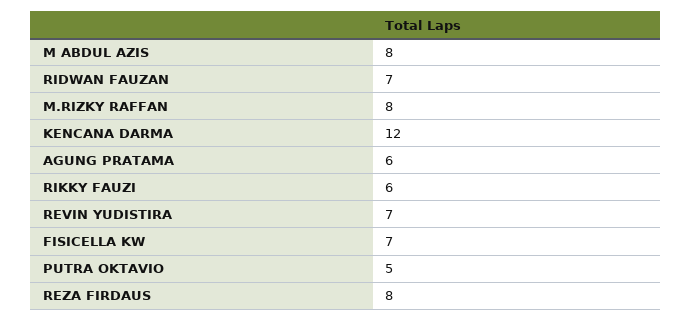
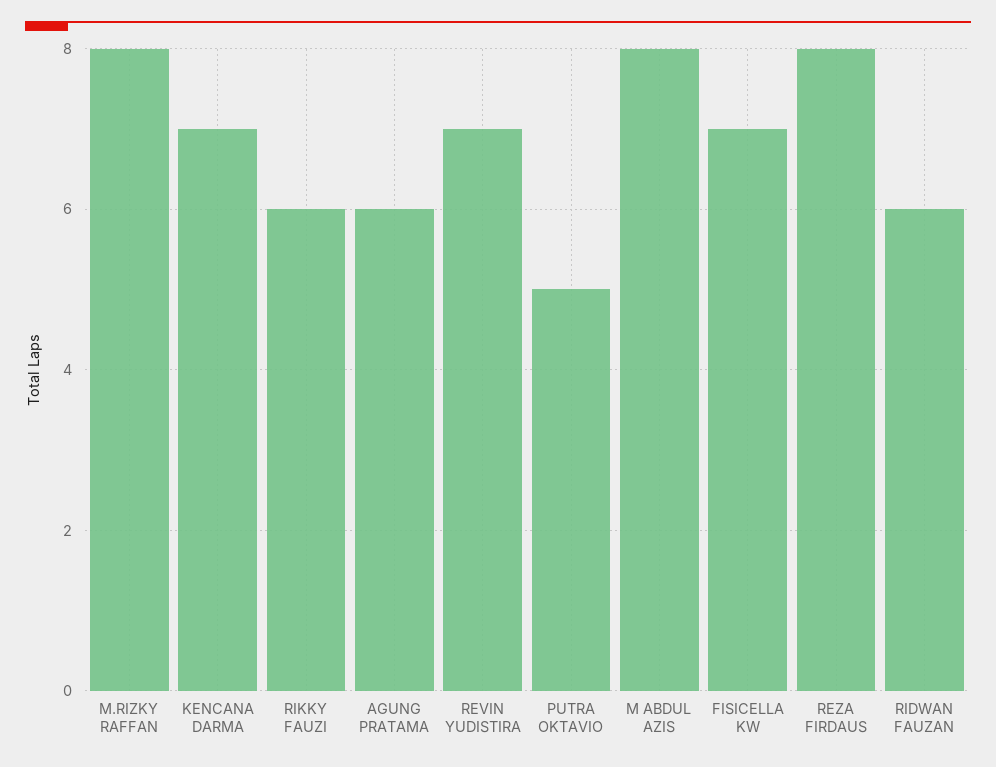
  {
    "M ABDUL AZIS": 8,
-   "RIDWAN FAUZAN": 7,
+   "RIDWAN FAUZAN": 6,
    "M.RIZKY RAFFAN": 8,
-   "KENCANA DARMA": 12,
+   "KENCANA DARMA": 7,
    "AGUNG PRATAMA": 6,
    "RIKKY FAUZI": 6,
    "REVIN YUDISTIRA": 7,
    "FISICELLA KW": 7,
    "PUTRA OKTAVIO": 5,
    "REZA FIRDAUS": 8
  }

